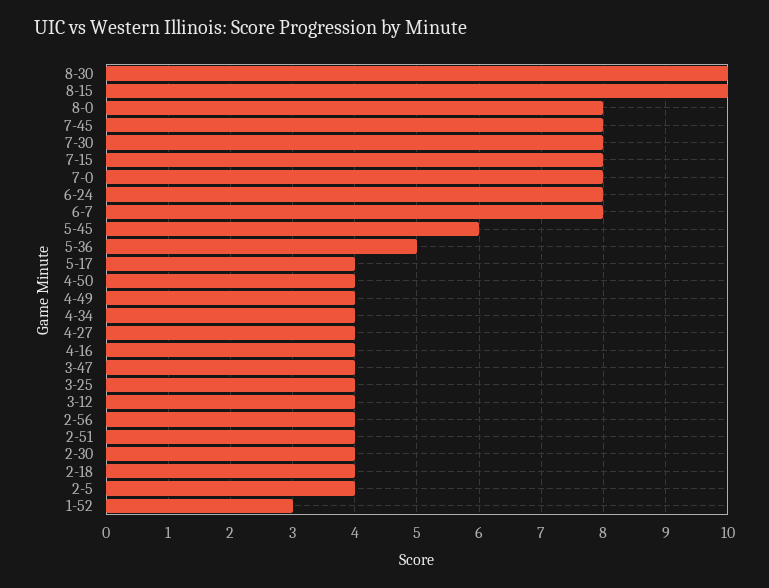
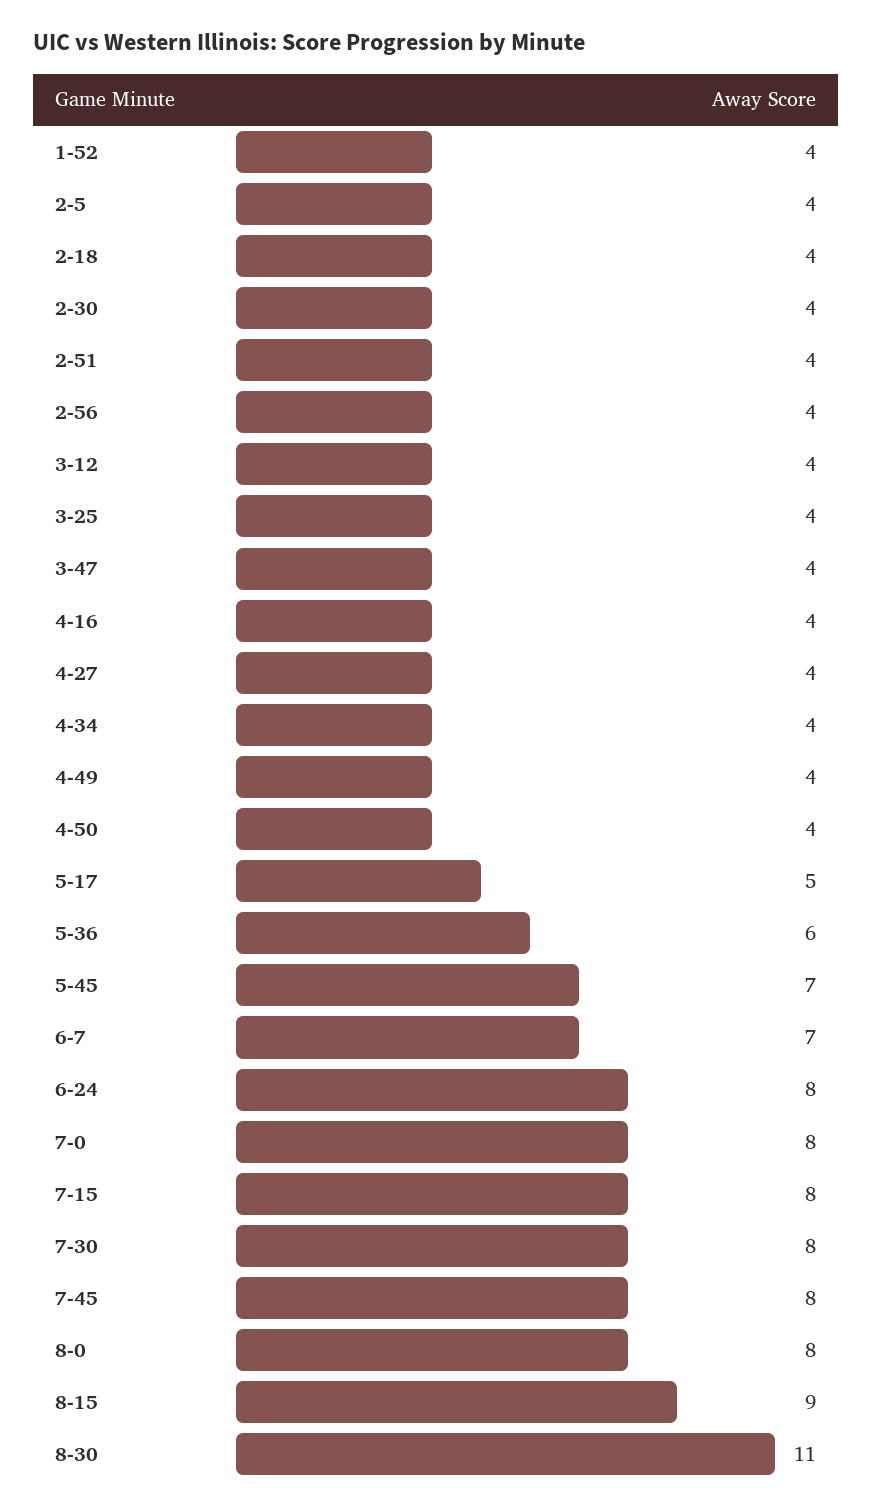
  {
-   "8-30": 10,
+   "8-30": 11,
-   "8-15": 10,
+   "8-15": 9,
    "8-0": 8,
    "7-45": 8,
    "7-30": 8,
    "7-15": 8,
    "7-0": 8,
    "6-24": 8,
-   "6-7": 8,
+   "6-7": 7,
-   "5-45": 6,
+   "5-45": 7,
-   "5-36": 5,
+   "5-36": 6,
-   "5-17": 4,
+   "5-17": 5,
    "4-50": 4,
    "4-49": 4,
    "4-34": 4,
    "4-27": 4,
    "4-16": 4,
    "3-47": 4,
    "3-25": 4,
    "3-12": 4,
    "2-56": 4,
    "2-51": 4,
    "2-30": 4,
    "2-18": 4,
    "2-5": 4,
-   "1-52": 3
+   "1-52": 4
  }

